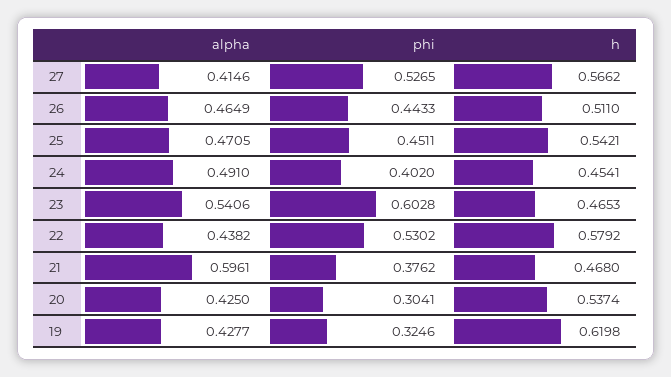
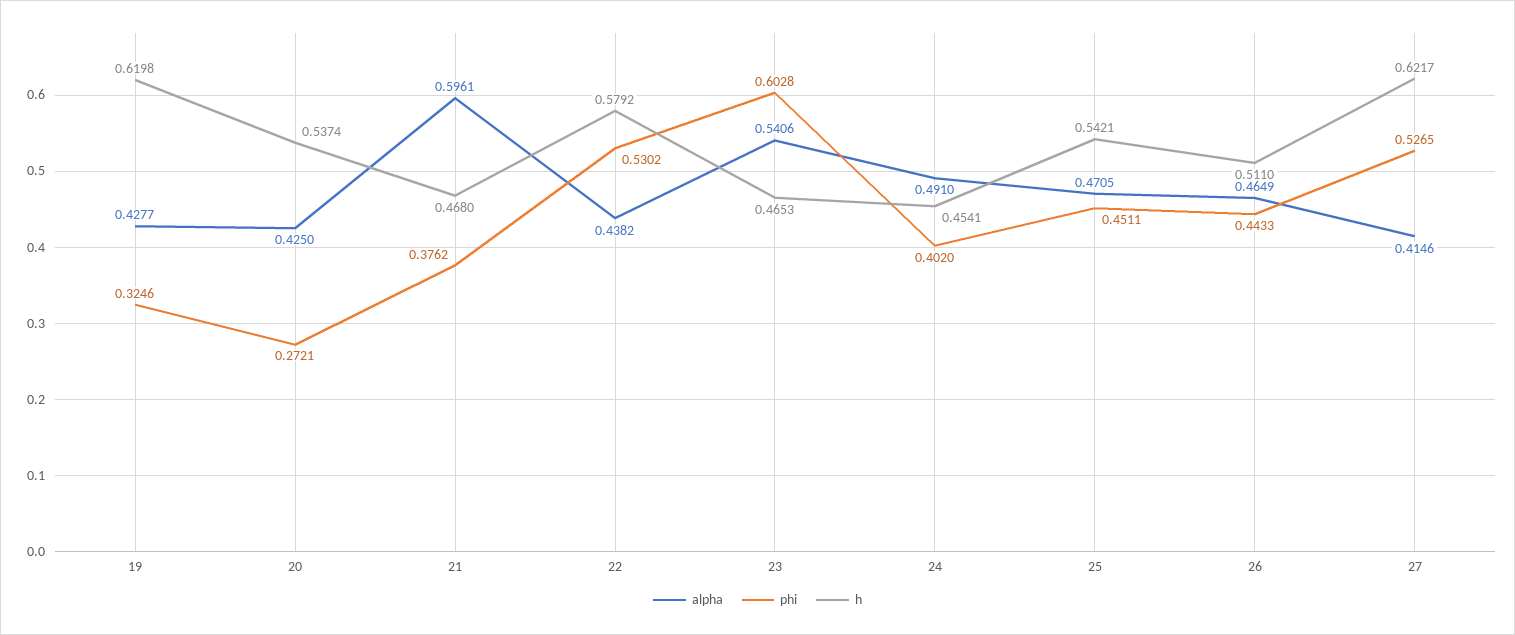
  {
    "alpha": {
      "27": 0.4146,
      "26": 0.4649,
      "25": 0.4705,
      "24": 0.491,
      "23": 0.5406,
      "22": 0.4382,
      "21": 0.5961,
      "20": 0.425,
      "19": 0.4277
    },
    "phi": {
      "27": 0.5265,
      "26": 0.4433,
      "25": 0.4511,
      "24": 0.402,
      "23": 0.6028,
      "22": 0.5302,
      "21": 0.3762,
-     "20": 0.3041,
+     "20": 0.2721,
      "19": 0.3246
    },
    "h": {
-     "27": 0.5662,
+     "27": 0.6217,
      "26": 0.511,
      "25": 0.5421,
      "24": 0.4541,
      "23": 0.4653,
      "22": 0.5792,
      "21": 0.468,
      "20": 0.5374,
      "19": 0.6198
    }
  }

